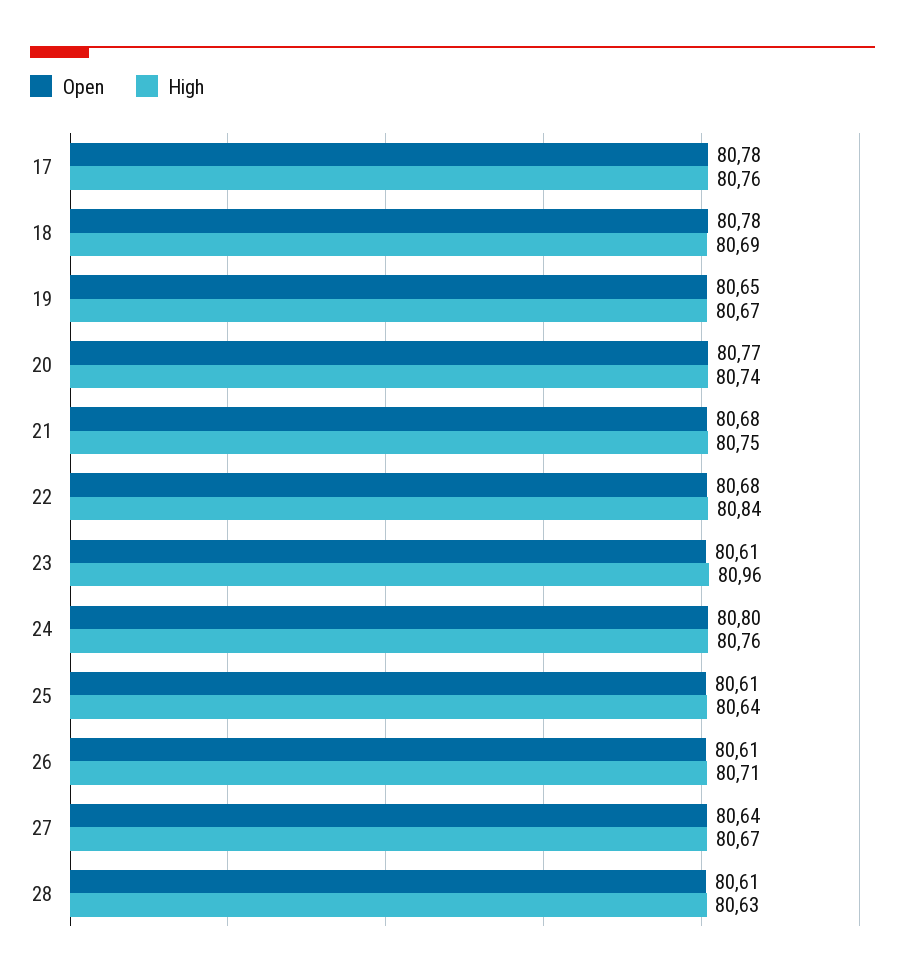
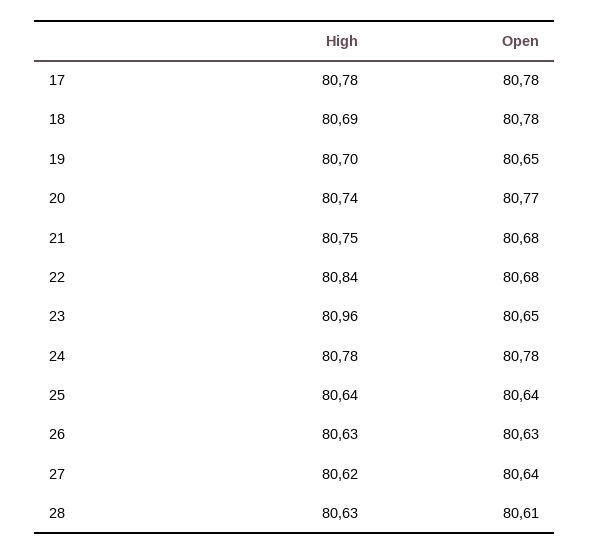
  {
    "Open": {
      "17": 80.78,
      "18": 80.78,
      "19": 80.65,
      "20": 80.77,
      "21": 80.68,
      "22": 80.68,
-     "23": 80.61,
+     "23": 80.65,
-     "24": 80.8,
+     "24": 80.78,
-     "25": 80.61,
+     "25": 80.64,
-     "26": 80.61,
+     "26": 80.63,
      "27": 80.64,
      "28": 80.61
    },
    "High": {
-     "17": 80.76,
+     "17": 80.78,
      "18": 80.69,
-     "19": 80.67,
+     "19": 80.7,
      "20": 80.74,
      "21": 80.75,
      "22": 80.84,
      "23": 80.96,
-     "24": 80.76,
+     "24": 80.78,
      "25": 80.64,
-     "26": 80.71,
+     "26": 80.63,
-     "27": 80.67,
+     "27": 80.62,
      "28": 80.63
    }
  }

